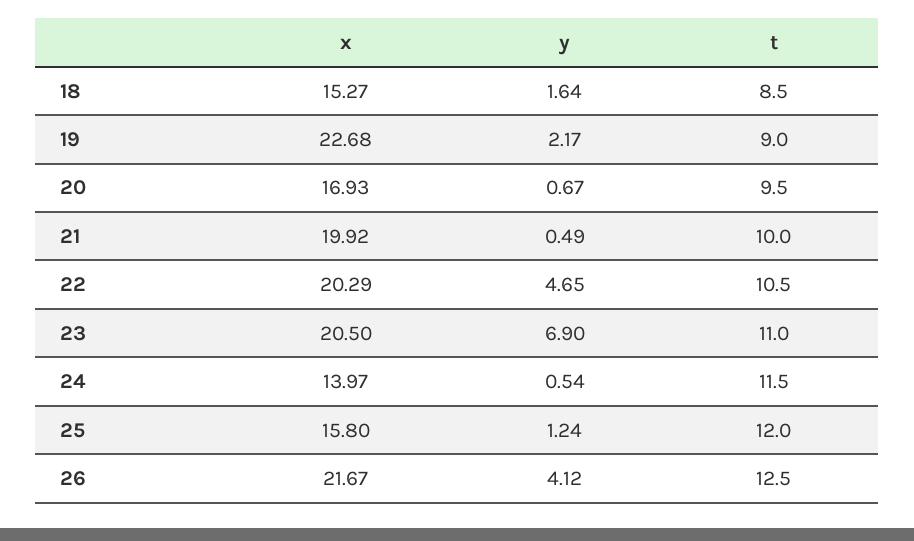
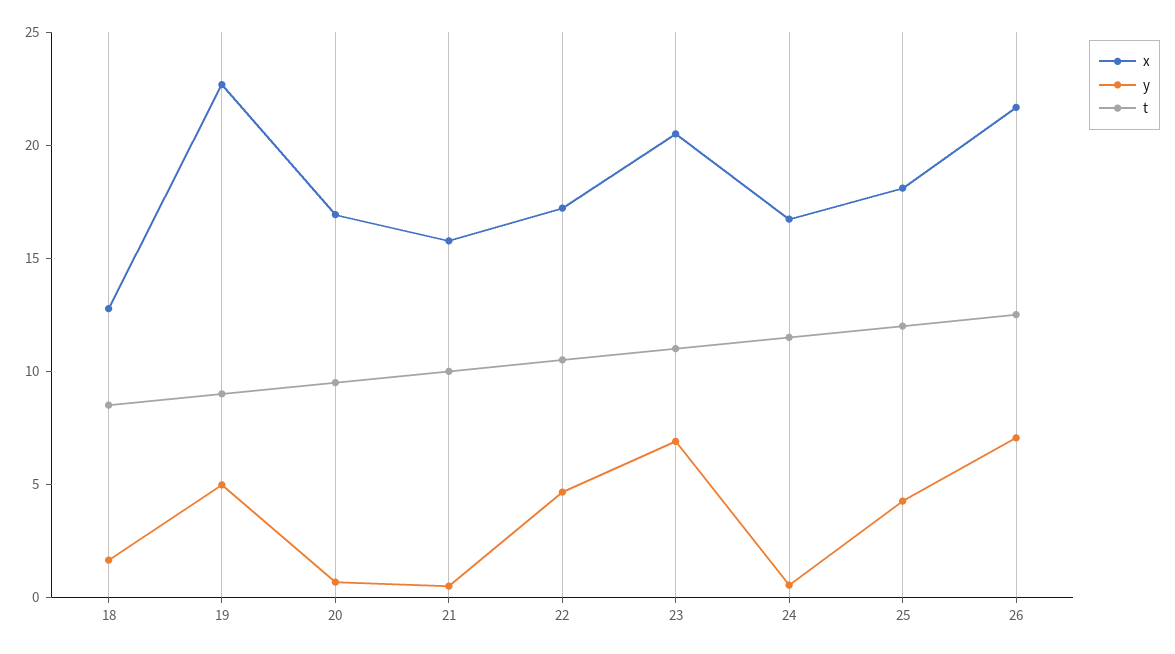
  {
    "x": {
-     "18": 15.27,
+     "18": 13,
      "19": 22.68,
      "20": 16.93,
-     "21": 19.92,
+     "21": 16,
-     "22": 20.29,
+     "22": 17,
      "23": 20.5,
-     "24": 13.97,
+     "24": 17,
-     "25": 15.8,
+     "25": 18,
      "26": 21.67
    },
    "y": {
      "18": 1.64,
-     "19": 2.17,
+     "19": 5,
      "20": 0.67,
      "21": 0.49,
      "22": 4.65,
      "23": 6.9,
      "24": 0.54,
-     "25": 1.24,
+     "25": 4,
-     "26": 4.12
+     "26": 7
    },
    "t": {
      "18": 8.5,
      "19": 9,
      "20": 9.5,
      "21": 10,
      "22": 10.5,
      "23": 11,
      "24": 11.5,
      "25": 12,
      "26": 12.5
    }
  }

